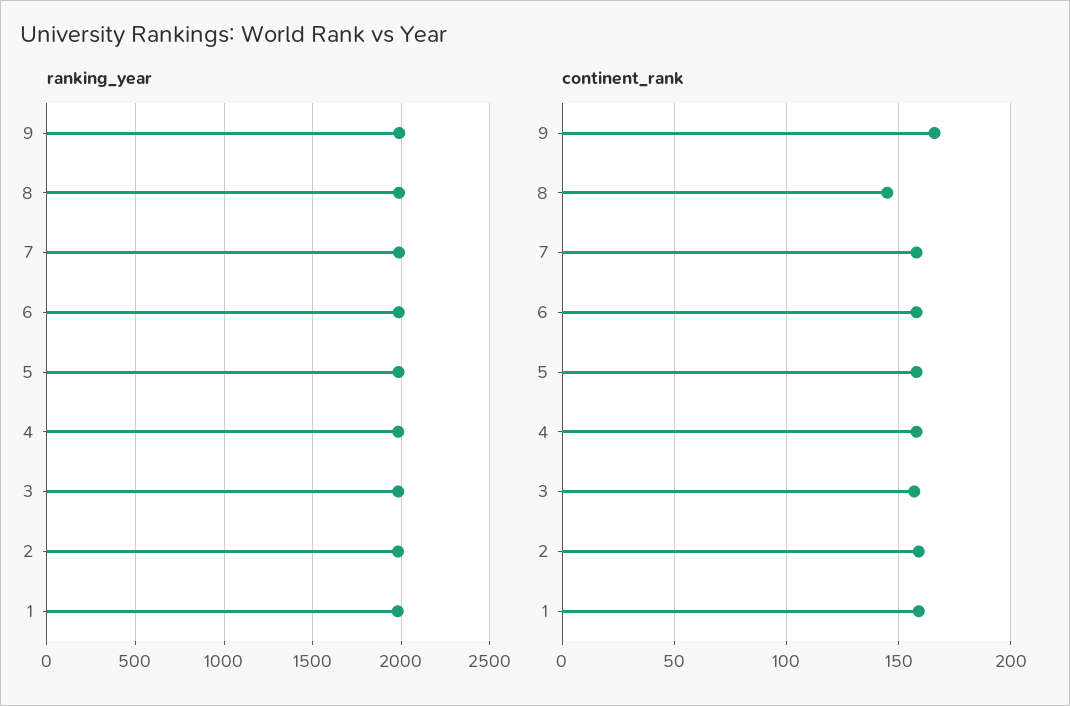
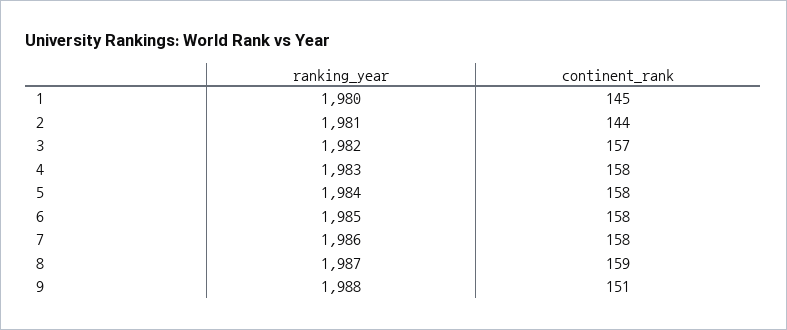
  {
    "ranking_year": {
      "9": 1988,
      "8": 1987,
      "7": 1986,
      "6": 1985,
      "5": 1984,
      "4": 1983,
      "3": 1982,
      "2": 1981,
      "1": 1980
    },
    "continent_rank": {
-     "9": 165,
+     "9": 151,
-     "8": 145,
+     "8": 159,
      "7": 158,
      "6": 158,
      "5": 158,
      "4": 158,
      "3": 157,
-     "2": 160,
+     "2": 144,
-     "1": 160
+     "1": 145
    }
  }

